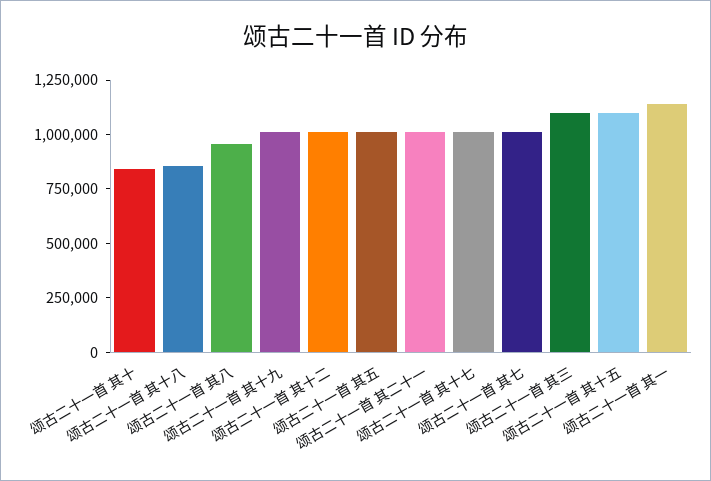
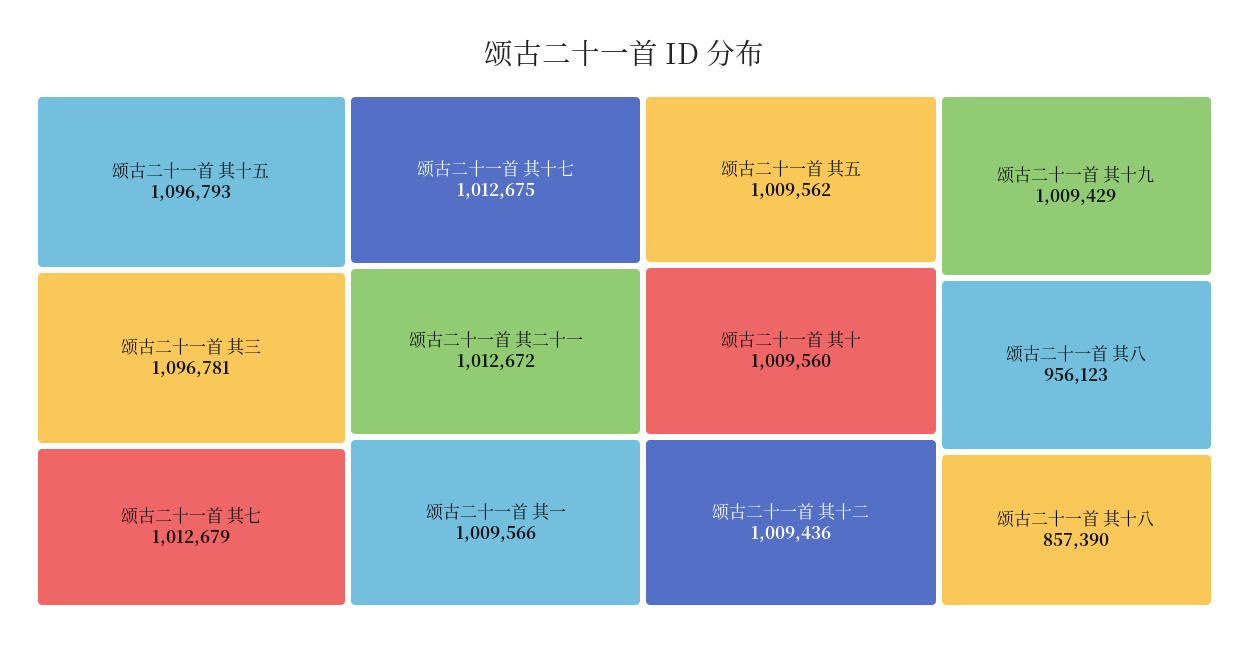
  {
-   "颂古二十一首 其十": 850000,
+   "颂古二十一首 其十": 1009560,
    "颂古二十一首 其十八": 857390,
    "颂古二十一首 其八": 956123,
    "颂古二十一首 其十九": 1009429,
    "颂古二十一首 其十二": 1009436,
    "颂古二十一首 其五": 1009562,
    "颂古二十一首 其二十一": 1012672,
    "颂古二十一首 其十七": 1012675,
    "颂古二十一首 其七": 1012679,
    "颂古二十一首 其三": 1096781,
    "颂古二十一首 其十五": 1096793,
-   "颂古二十一首 其一": 1150000
+   "颂古二十一首 其一": 1009566
  }

